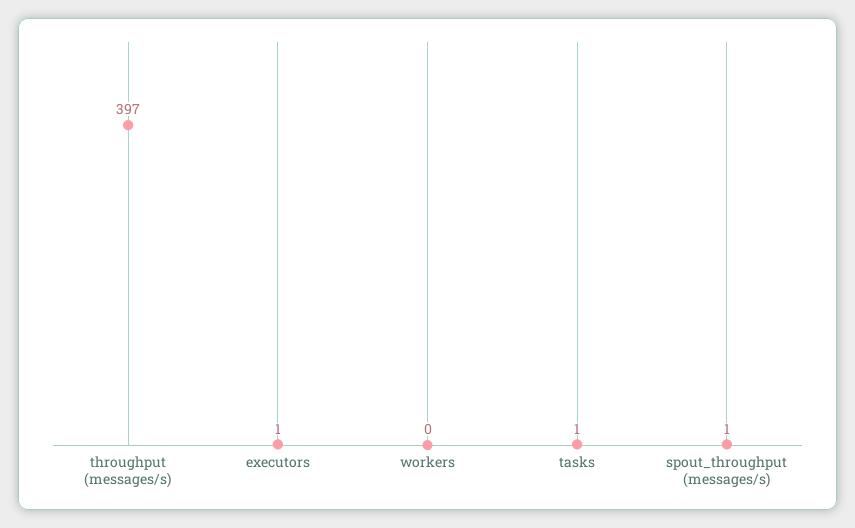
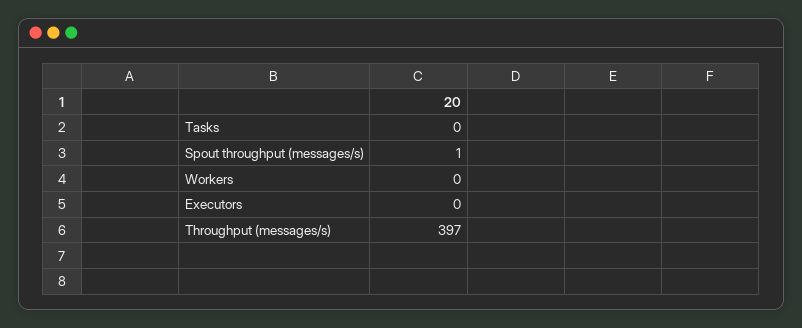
  {
    "throughput (messages/s)": 397,
-   "executors": 1,
+   "executors": 0,
    "workers": 0,
-   "tasks": 1,
+   "tasks": 0,
    "spout_throughput (messages/s)": 1
  }

